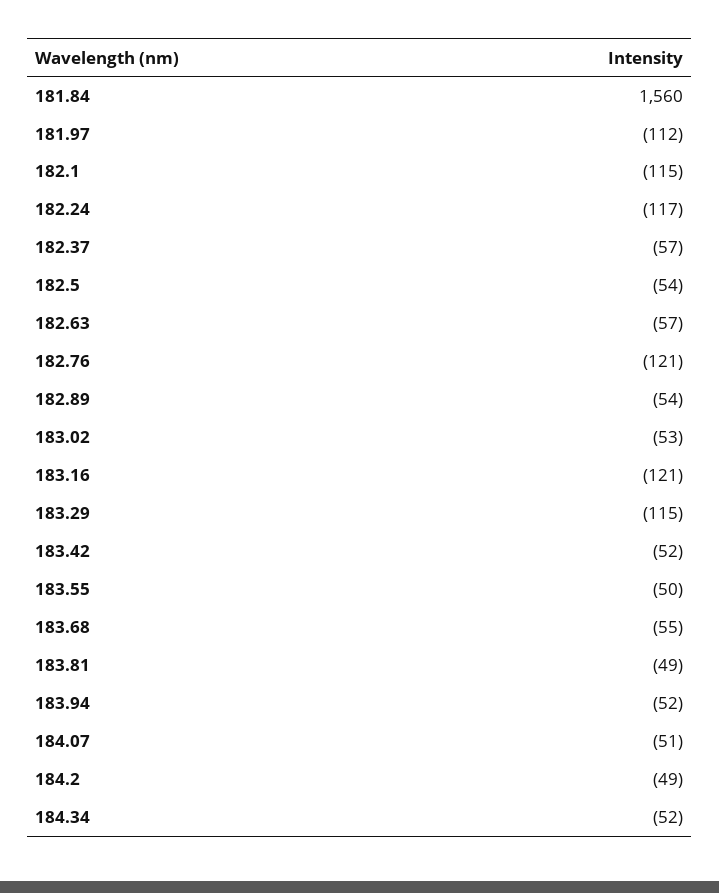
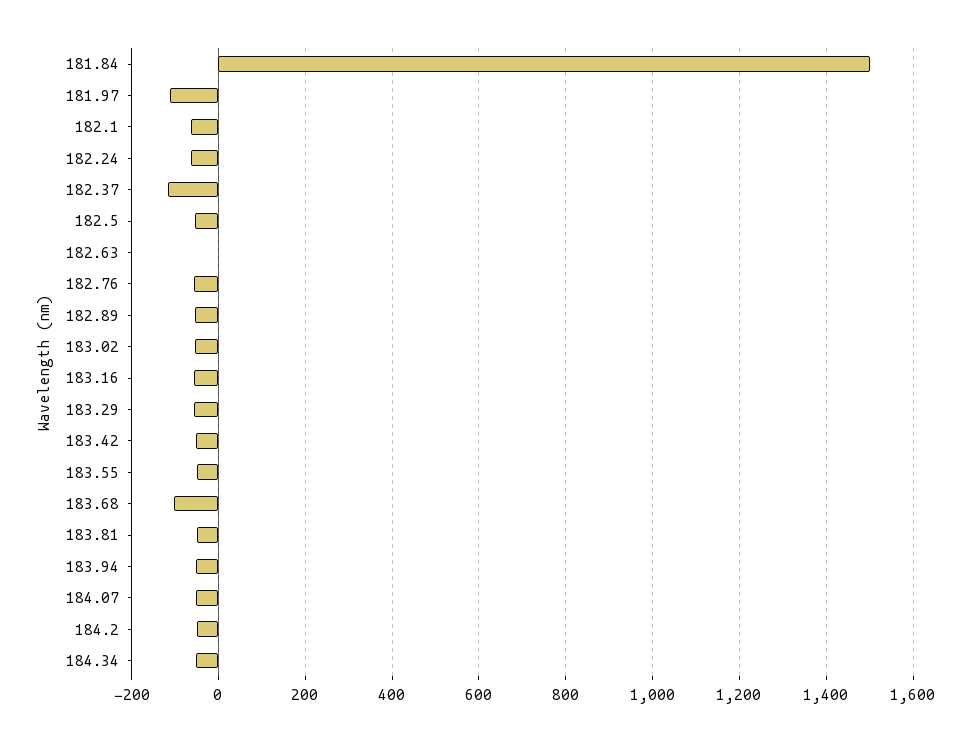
  {
-   "181.84": 1560,
+   "181.84": 1500,
    "181.97": -112,
-   "182.1": -115,
+   "182.1": -60,
-   "182.24": -117,
+   "182.24": -60,
-   "182.37": -57,
+   "182.37": -120,
    "182.5": -54,
-   "182.63": -57,
+   "182.63": 0,
-   "182.76": -121,
+   "182.76": -60,
    "182.89": -54,
    "183.02": -53,
-   "183.16": -121,
+   "183.16": -60,
-   "183.29": -115,
+   "183.29": -60,
    "183.42": -52,
    "183.55": -50,
-   "183.68": -55,
+   "183.68": -100,
    "183.81": -49,
    "183.94": -52,
    "184.07": -51,
    "184.2": -49,
    "184.34": -52
  }

